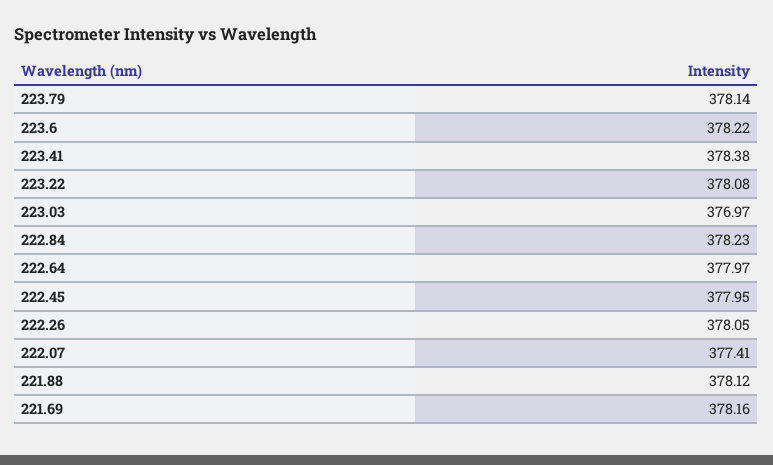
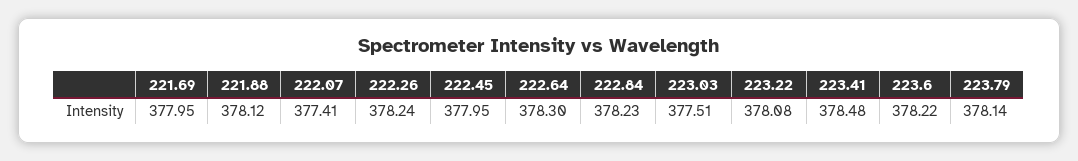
  {
    "223.79": 378.14,
    "223.6": 378.22,
-   "223.41": 378.38,
+   "223.41": 378.48,
    "223.22": 378.08,
-   "223.03": 376.97,
+   "223.03": 377.51,
    "222.84": 378.23,
-   "222.64": 377.97,
+   "222.64": 378.3,
    "222.45": 377.95,
-   "222.26": 378.05,
+   "222.26": 378.24,
    "222.07": 377.41,
    "221.88": 378.12,
-   "221.69": 378.16
+   "221.69": 377.95
  }

